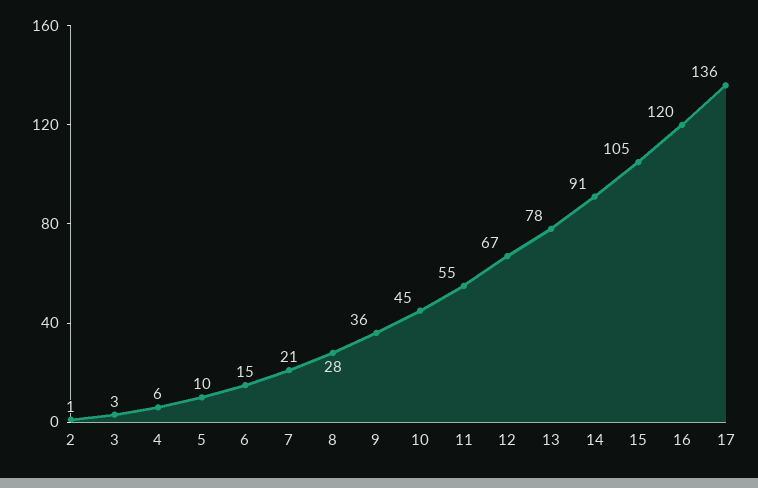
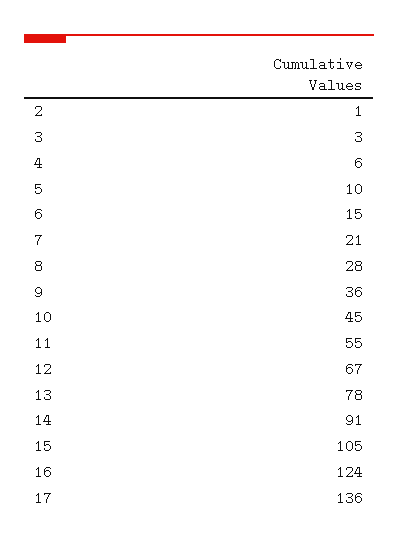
  {
    "2": 1,
    "3": 3,
    "4": 6,
    "5": 10,
    "6": 15,
    "7": 21,
    "8": 28,
    "9": 36,
    "10": 45,
    "11": 55,
    "12": 67,
    "13": 78,
    "14": 91,
    "15": 105,
-   "16": 120,
+   "16": 124,
    "17": 136
  }

